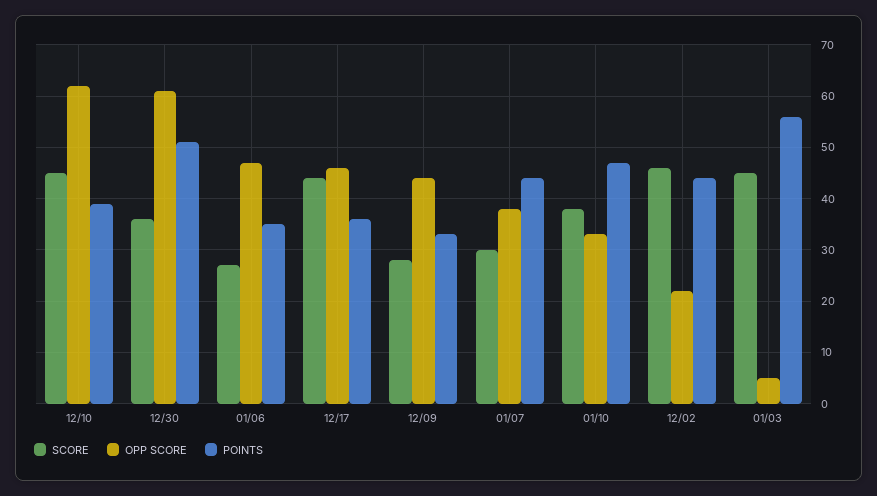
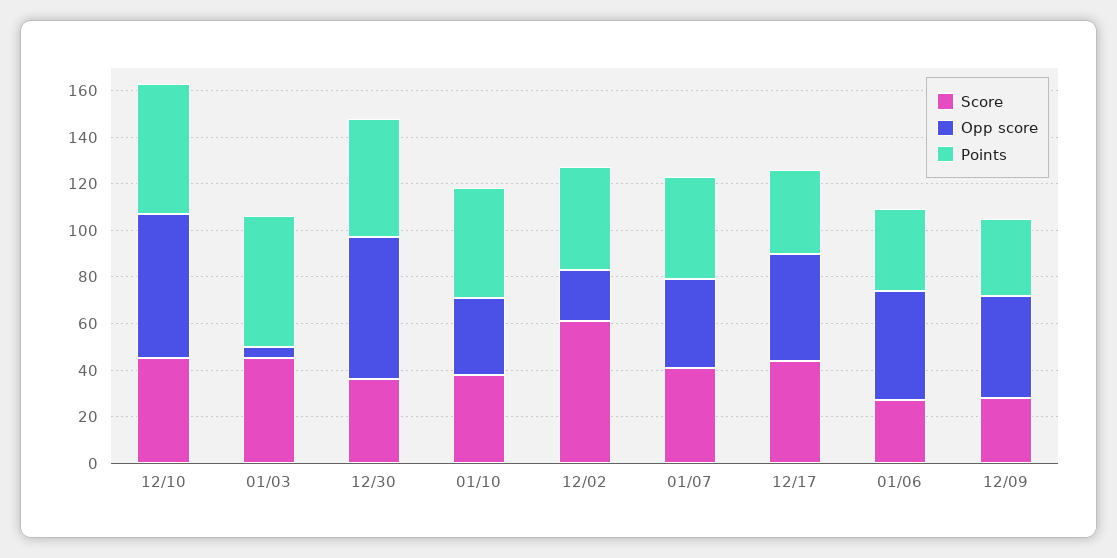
  {
    "SCORE": {
      "12/10": 45,
      "12/30": 35,
      "01/06": 25,
      "12/17": 45,
      "12/09": 30,
-     "01/07": 30,
+     "01/07": 40,
      "01/10": 40,
-     "12/02": 45,
+     "12/02": 60,
      "01/03": 45
    },
    "OPP SCORE": {
      "12/10": 60,
      "12/30": 60,
      "01/06": 45,
      "12/17": 45,
      "12/09": 45,
      "01/07": 40,
      "01/10": 35,
      "12/02": 20,
      "01/03": 5
    },
    "POINTS": {
-     "12/10": 40,
+     "12/10": 55,
      "12/30": 50,
      "01/06": 35,
      "12/17": 35,
      "12/09": 35,
      "01/07": 45,
      "01/10": 45,
      "12/02": 45,
      "01/03": 55
    }
  }

